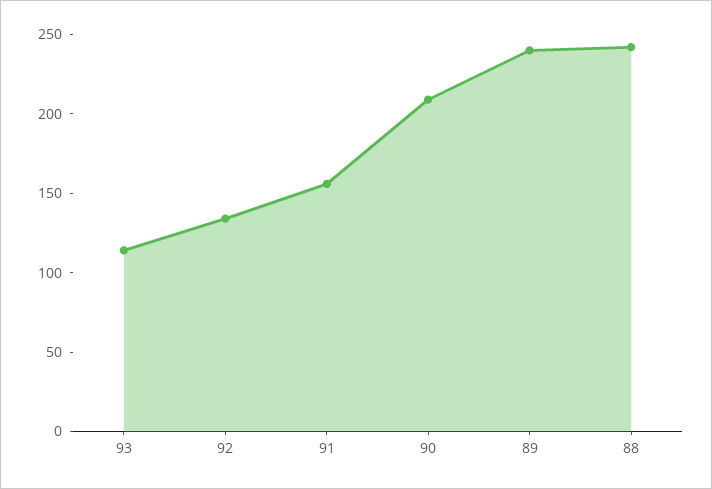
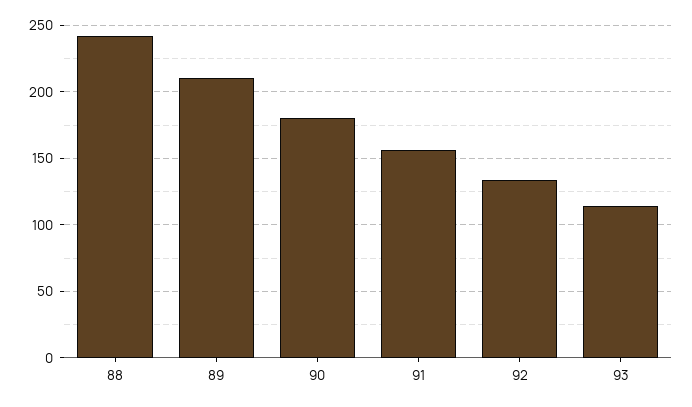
  {
    "93": 115,
    "92": 135,
    "91": 155,
-   "90": 210,
+   "90": 180,
-   "89": 240,
+   "89": 210,
    "88": 240
  }

